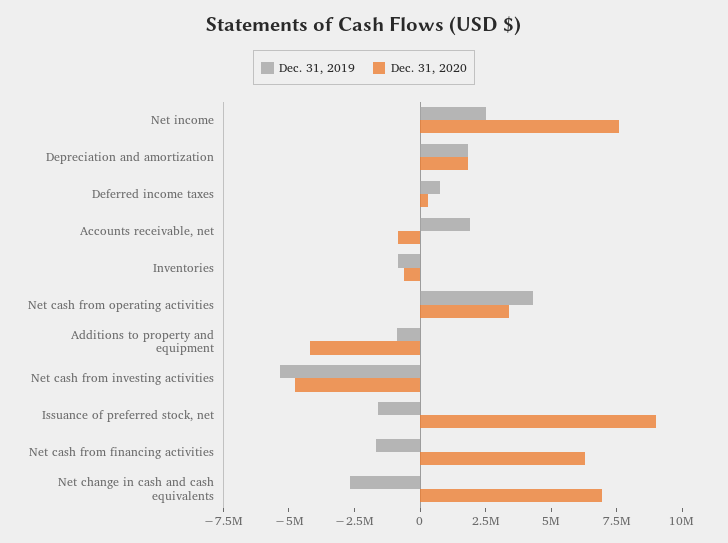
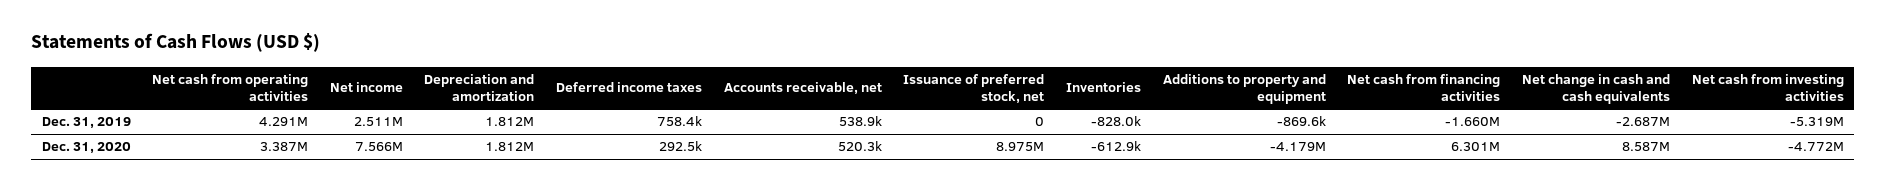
  {
    "Dec. 31, 2019": {
      "Net income": 2511000,
      "Depreciation and amortization": 1812000,
      "Deferred income taxes": 758400,
-     "Accounts receivable, net": 2000000,
+     "Accounts receivable, net": 538900,
      "Inventories": -828000,
      "Net cash from operating activities": 4291000,
      "Additions to property and equipment": -869600,
      "Net cash from investing activities": -5319000,
-     "Issuance of preferred stock, net": -1500000,
+     "Issuance of preferred stock, net": 0,
      "Net cash from financing activities": -1660000,
      "Net change in cash and cash equivalents": -2687000
    },
    "Dec. 31, 2020": {
      "Net income": 7566000,
      "Depreciation and amortization": 1812000,
      "Deferred income taxes": 292500,
-     "Accounts receivable, net": -1000000,
+     "Accounts receivable, net": 520300,
      "Inventories": -612900,
      "Net cash from operating activities": 3387000,
      "Additions to property and equipment": -4179000,
      "Net cash from investing activities": -4772000,
      "Issuance of preferred stock, net": 8975000,
      "Net cash from financing activities": 6301000,
-     "Net change in cash and cash equivalents": 7000000
+     "Net change in cash and cash equivalents": 8587000
    }
  }

